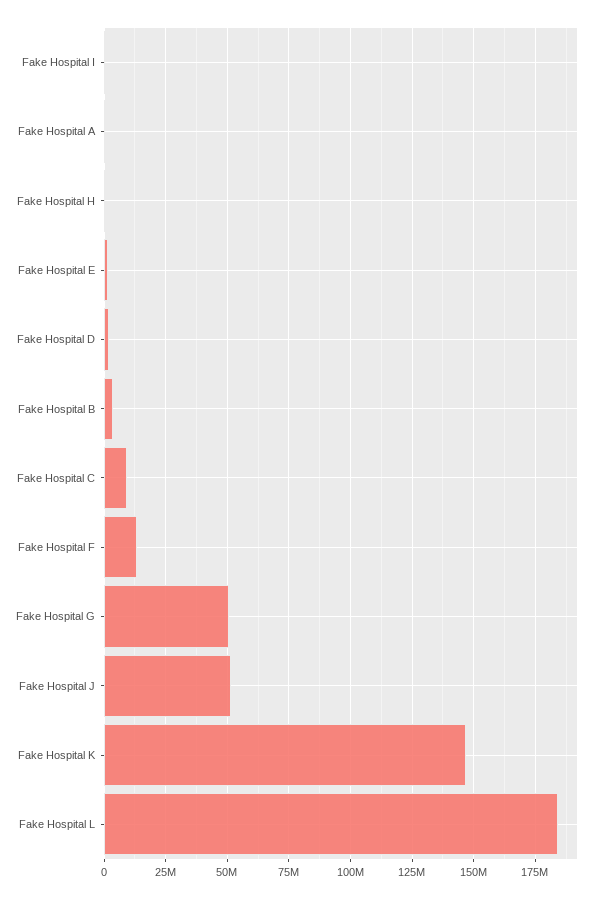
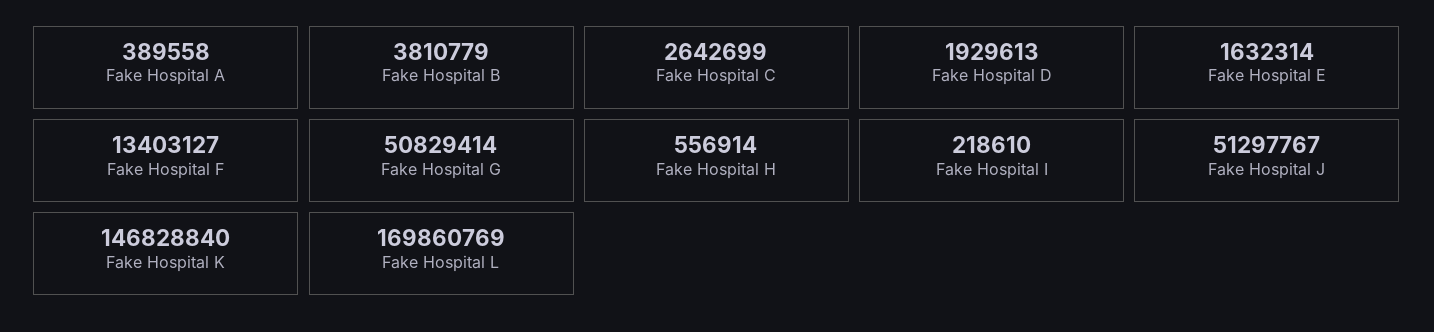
  {
    "Fake Hospital I": 218610,
    "Fake Hospital A": 389558,
    "Fake Hospital H": 556914,
    "Fake Hospital E": 1632314,
    "Fake Hospital D": 1929613,
    "Fake Hospital B": 3810779,
-   "Fake Hospital C": 10000000,
+   "Fake Hospital C": 2642699,
    "Fake Hospital F": 13403127,
    "Fake Hospital G": 50829414,
    "Fake Hospital J": 51297767,
    "Fake Hospital K": 146828840,
-   "Fake Hospital L": 185000000
+   "Fake Hospital L": 169860769
  }

